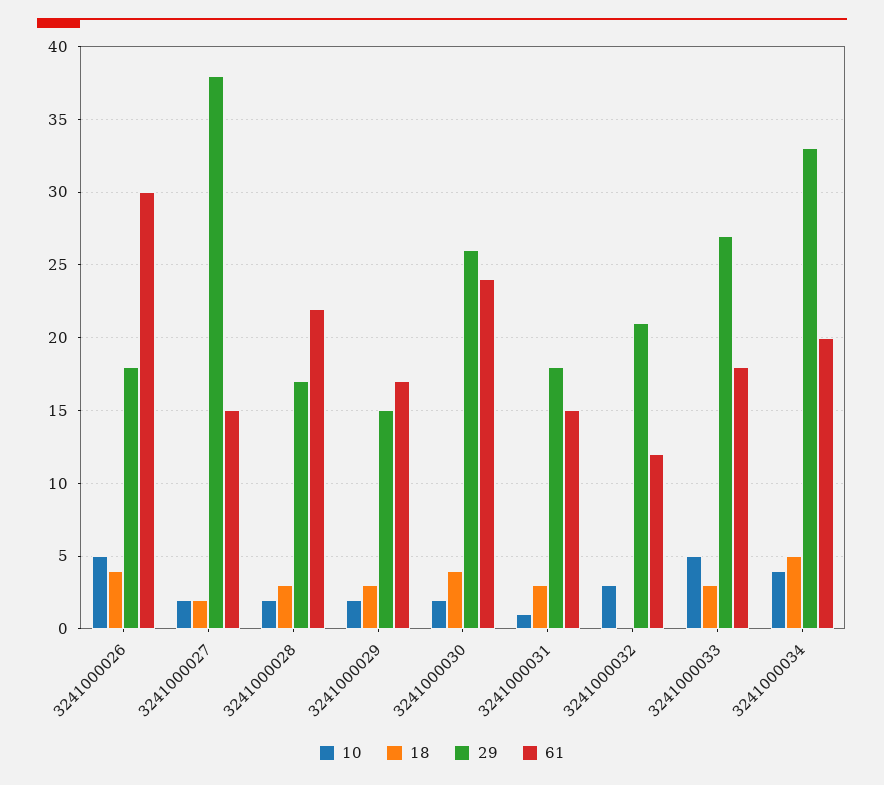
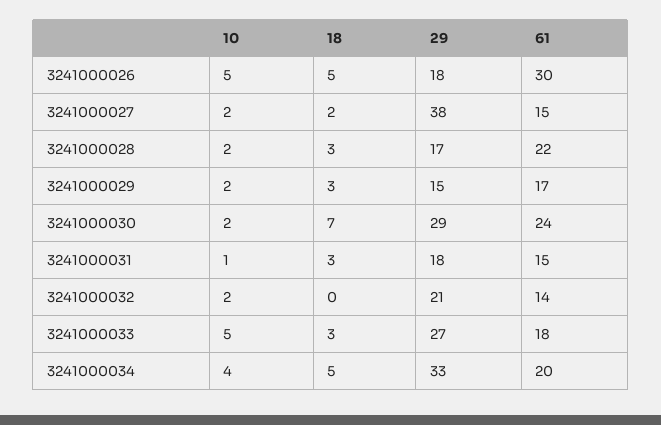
  {
    "10": {
      "3241000026": 5,
      "3241000027": 2,
      "3241000028": 2,
      "3241000029": 2,
      "3241000030": 2,
      "3241000031": 1,
-     "3241000032": 3,
+     "3241000032": 2,
      "3241000033": 5,
      "3241000034": 4
    },
    "18": {
-     "3241000026": 4,
+     "3241000026": 5,
      "3241000027": 2,
      "3241000028": 3,
      "3241000029": 3,
-     "3241000030": 4,
+     "3241000030": 7,
      "3241000031": 3,
      "3241000032": 0,
      "3241000033": 3,
      "3241000034": 5
    },
    "29": {
      "3241000026": 18,
      "3241000027": 38,
      "3241000028": 17,
      "3241000029": 15,
-     "3241000030": 26,
+     "3241000030": 29,
      "3241000031": 18,
      "3241000032": 21,
      "3241000033": 27,
      "3241000034": 33
    },
    "61": {
      "3241000026": 30,
      "3241000027": 15,
      "3241000028": 22,
      "3241000029": 17,
      "3241000030": 24,
      "3241000031": 15,
-     "3241000032": 12,
+     "3241000032": 14,
      "3241000033": 18,
      "3241000034": 20
    }
  }

